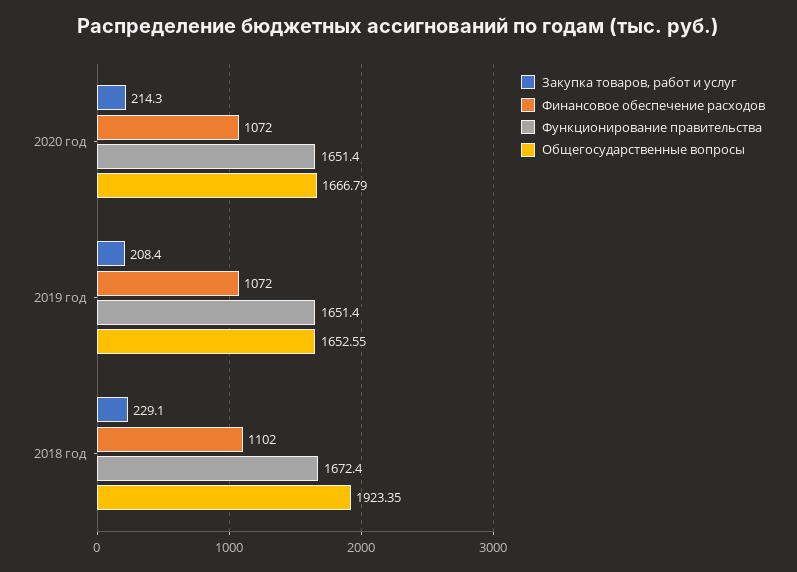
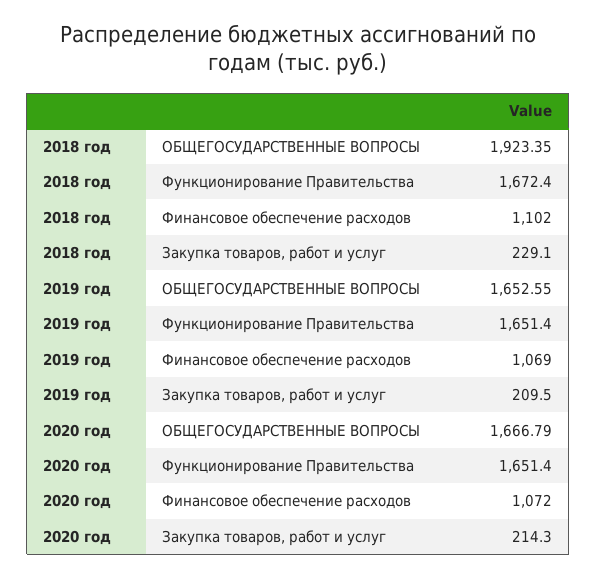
  {
    "Закупка товаров, работ и услуг": {
      "2020 год": 214.3,
-     "2019 год": 208.4,
+     "2019 год": 209.5,
      "2018 год": 229.1
    },
    "Финансовое обеспечение расходов": {
      "2020 год": 1072,
-     "2019 год": 1072,
+     "2019 год": 1069,
      "2018 год": 1102
    },
    "Функционирование правительства": {
      "2020 год": 1651.4,
      "2019 год": 1651.4,
      "2018 год": 1672.4
    },
    "Общегосударственные вопросы": {
      "2020 год": 1666.79,
      "2019 год": 1652.55,
      "2018 год": 1923.35
    }
  }

